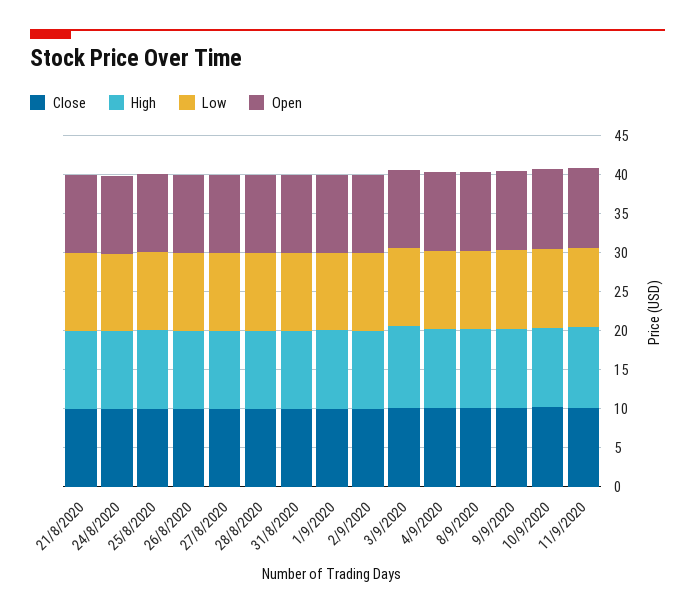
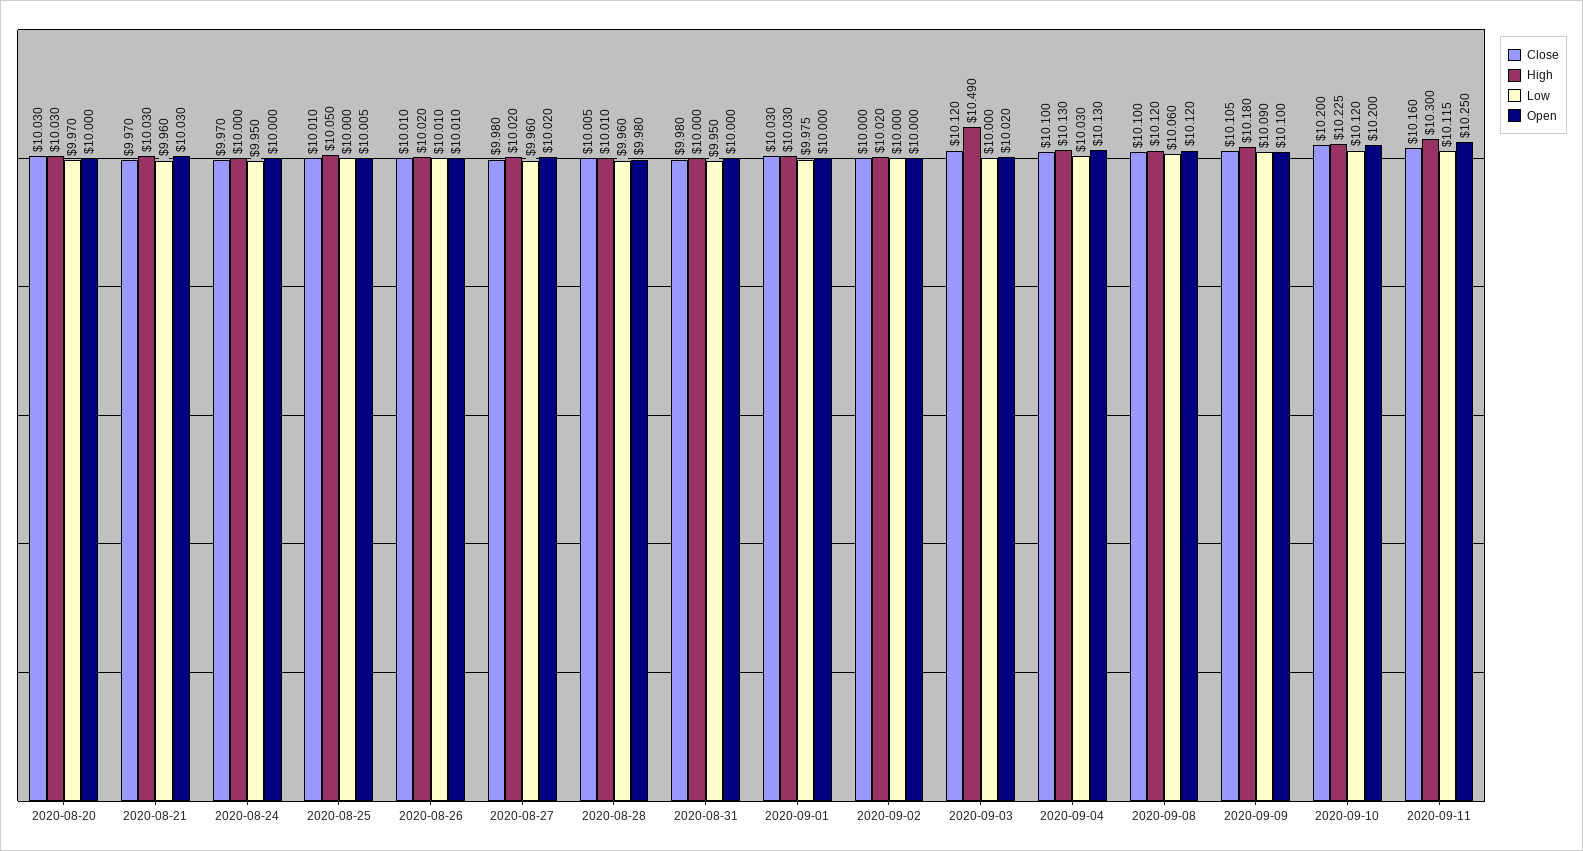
  {
    "Close": {
      "21/8/2020": 9.97,
      "24/8/2020": 9.97,
      "25/8/2020": 10.01,
      "26/8/2020": 10.01,
      "27/8/2020": 9.98,
      "28/8/2020": 10.005,
      "31/8/2020": 9.98,
      "1/9/2020": 10.03,
      "2/9/2020": 10,
      "3/9/2020": 10.12,
      "4/9/2020": 10.1,
      "8/9/2020": 10.1,
      "9/9/2020": 10.105,
      "10/9/2020": 10.2,
-     "11/9/2020": 10.16
+     "11/9/2020": 10.16,
+     "2020-08-20": 10.03
    },
    "High": {
      "21/8/2020": 10.03,
      "24/8/2020": 10,
      "25/8/2020": 10.05,
      "26/8/2020": 10.02,
      "27/8/2020": 10.02,
      "28/8/2020": 10.01,
      "31/8/2020": 10,
      "1/9/2020": 10.03,
      "2/9/2020": 10.02,
      "3/9/2020": 10.49,
      "4/9/2020": 10.13,
      "8/9/2020": 10.12,
      "9/9/2020": 10.18,
      "10/9/2020": 10.225,
-     "11/9/2020": 10.3
+     "11/9/2020": 10.3,
+     "2020-08-20": 10.03
    },
    "Low": {
      "21/8/2020": 9.96,
      "24/8/2020": 9.95,
      "25/8/2020": 10,
      "26/8/2020": 10.01,
      "27/8/2020": 9.96,
      "28/8/2020": 9.96,
      "31/8/2020": 9.95,
      "1/9/2020": 9.975,
      "2/9/2020": 10,
      "3/9/2020": 10,
      "4/9/2020": 10.03,
      "8/9/2020": 10.06,
      "9/9/2020": 10.09,
      "10/9/2020": 10.12,
-     "11/9/2020": 10.115
+     "11/9/2020": 10.115,
+     "2020-08-20": 9.97
    },
    "Open": {
      "21/8/2020": 10.03,
      "24/8/2020": 10,
      "25/8/2020": 10.005,
      "26/8/2020": 10.01,
      "27/8/2020": 10.02,
      "28/8/2020": 9.98,
      "31/8/2020": 10,
      "1/9/2020": 10,
      "2/9/2020": 10,
      "3/9/2020": 10.02,
      "4/9/2020": 10.13,
      "8/9/2020": 10.12,
      "9/9/2020": 10.1,
      "10/9/2020": 10.2,
-     "11/9/2020": 10.25
+     "11/9/2020": 10.25,
+     "2020-08-20": 10
    }
  }

